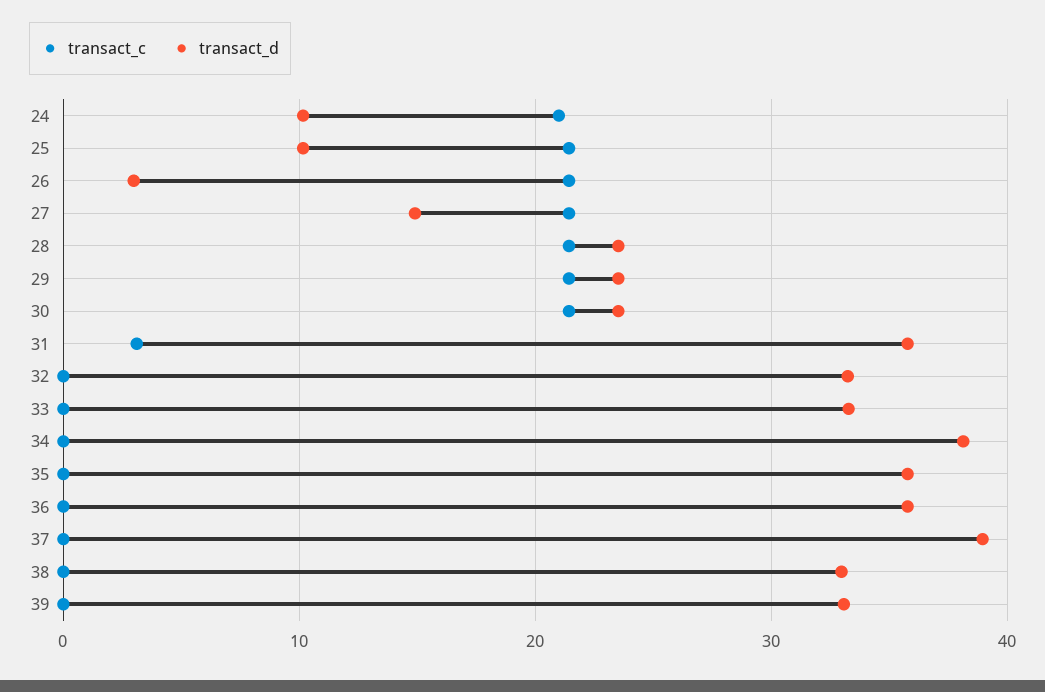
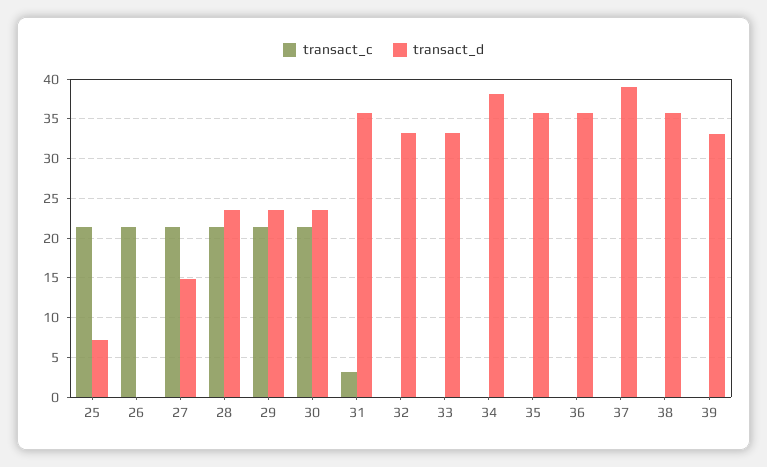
  {
    "transact_c": {
-     "24": 21,
      "25": 21,
      "26": 21,
      "27": 21,
      "28": 21,
      "29": 21,
      "30": 21,
      "31": 3,
      "32": 0,
      "33": 0,
      "34": 0,
      "35": 0,
      "36": 0,
      "37": 0,
      "38": 0,
      "39": 0
    },
    "transact_d": {
-     "24": 10,
-     "25": 10,
+     "25": 7,
-     "26": 3,
+     "26": 0,
      "27": 15,
      "28": 24,
      "29": 24,
      "30": 24,
      "31": 36,
      "32": 33,
      "33": 33,
      "34": 38,
      "35": 36,
      "36": 36,
      "37": 39,
-     "38": 33,
+     "38": 36,
      "39": 33
    }
  }

